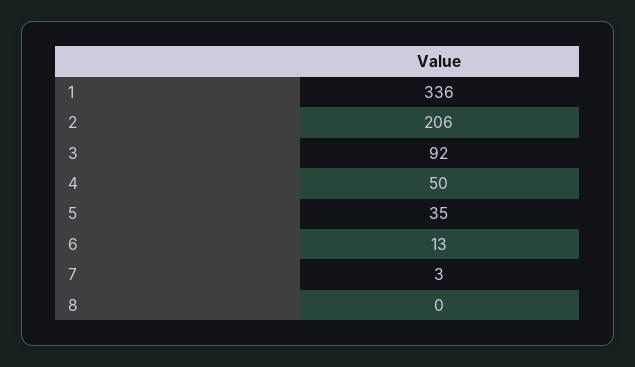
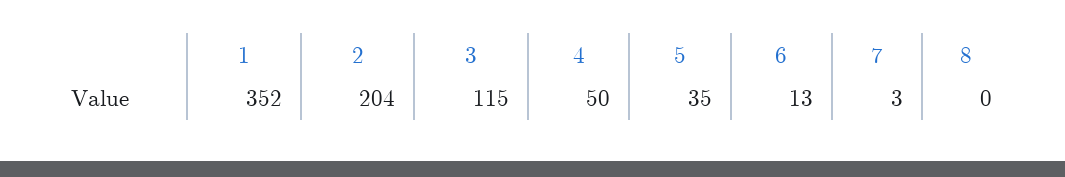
  {
-   "1": 336,
+   "1": 352,
-   "2": 206,
+   "2": 204,
-   "3": 92,
+   "3": 115,
    "4": 50,
    "5": 35,
    "6": 13,
    "7": 3,
    "8": 0
  }

